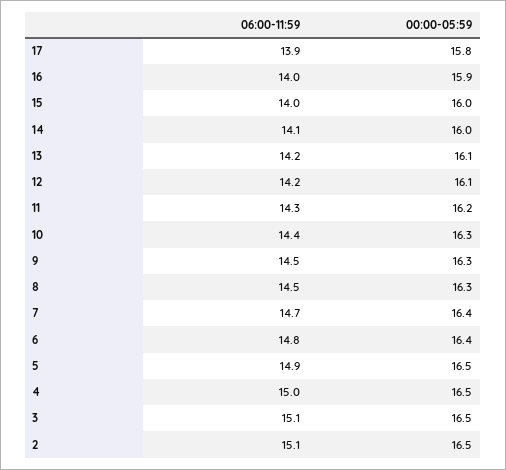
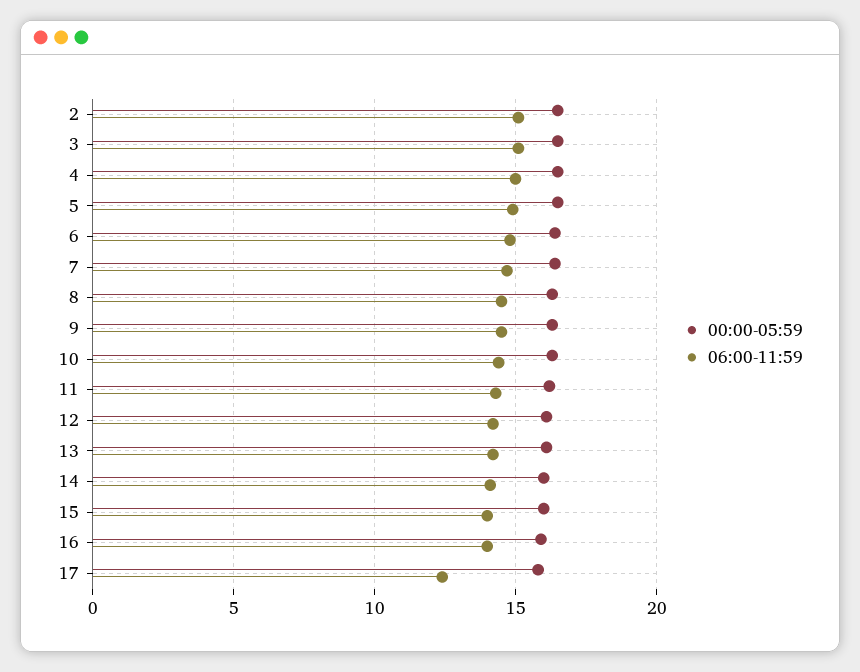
  {
    "06:00-11:59": {
-     "17": 13.9,
+     "17": 12.5,
      "16": 14,
      "15": 14,
      "14": 14.1,
      "13": 14.2,
      "12": 14.2,
      "11": 14.3,
      "10": 14.4,
      "9": 14.5,
      "8": 14.5,
      "7": 14.7,
      "6": 14.8,
      "5": 14.9,
      "4": 15,
      "3": 15.1,
      "2": 15.1
    },
    "00:00-05:59": {
      "17": 15.8,
      "16": 15.9,
      "15": 16,
      "14": 16,
      "13": 16.1,
      "12": 16.1,
      "11": 16.2,
      "10": 16.3,
      "9": 16.3,
      "8": 16.3,
      "7": 16.4,
      "6": 16.4,
      "5": 16.5,
      "4": 16.5,
      "3": 16.5,
      "2": 16.5
    }
  }

